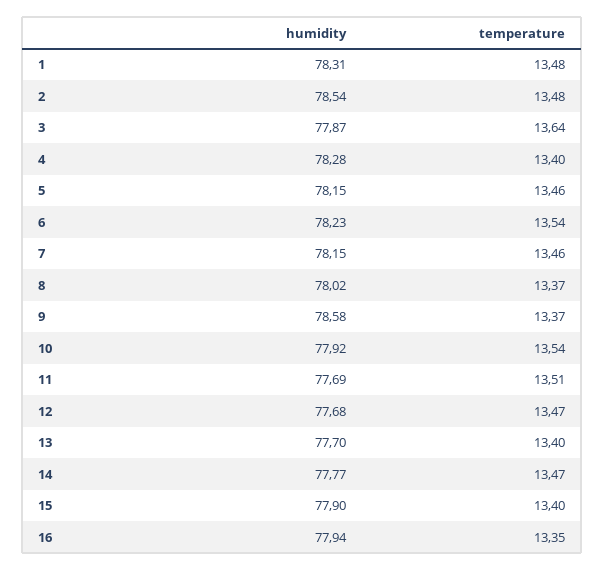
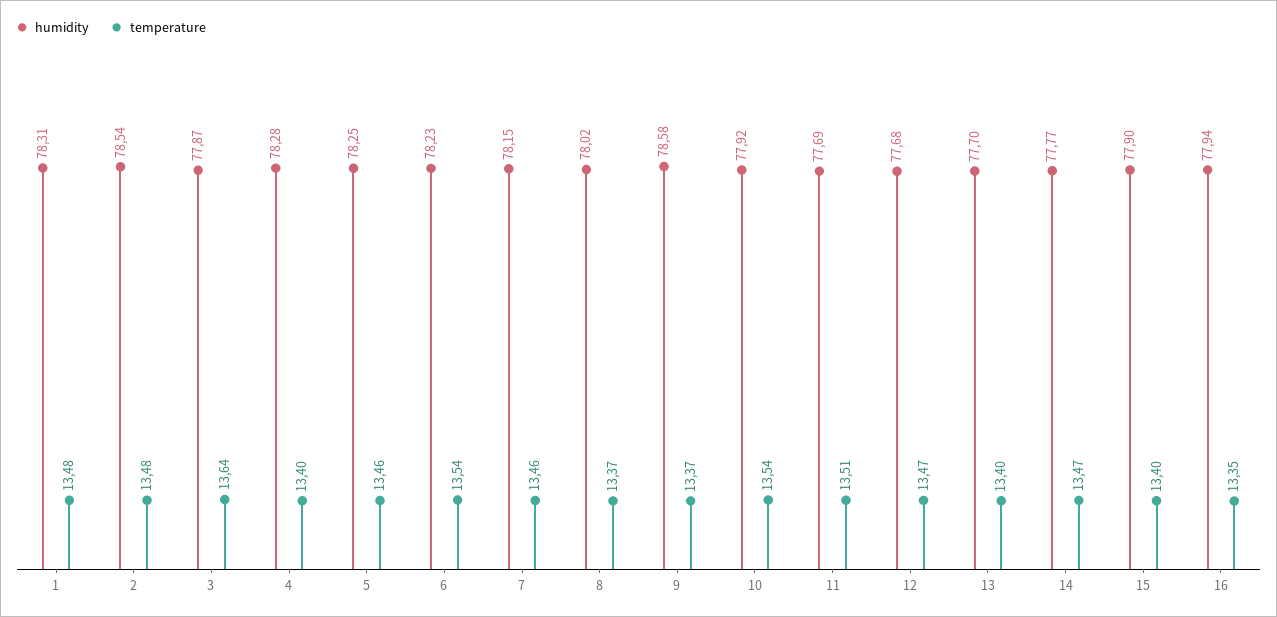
  {
    "humidity": {
      "1": 78.31,
      "2": 78.54,
      "3": 77.87,
      "4": 78.28,
-     "5": 78.15,
+     "5": 78.25,
      "6": 78.23,
      "7": 78.15,
      "8": 78.02,
      "9": 78.58,
      "10": 77.92,
      "11": 77.69,
      "12": 77.68,
      "13": 77.7,
      "14": 77.77,
      "15": 77.9,
      "16": 77.94
    },
    "temperature": {
      "1": 13.48,
      "2": 13.48,
      "3": 13.64,
      "4": 13.4,
      "5": 13.46,
      "6": 13.54,
      "7": 13.46,
      "8": 13.37,
      "9": 13.37,
      "10": 13.54,
      "11": 13.51,
      "12": 13.47,
      "13": 13.4,
      "14": 13.47,
      "15": 13.4,
      "16": 13.35
    }
  }

